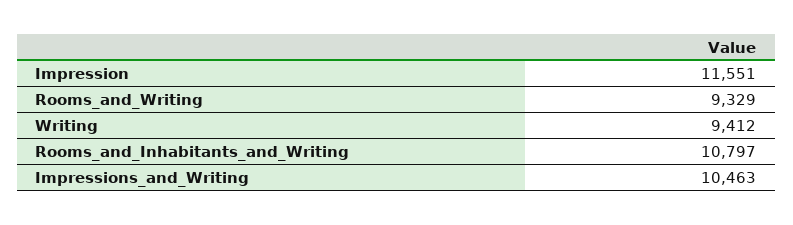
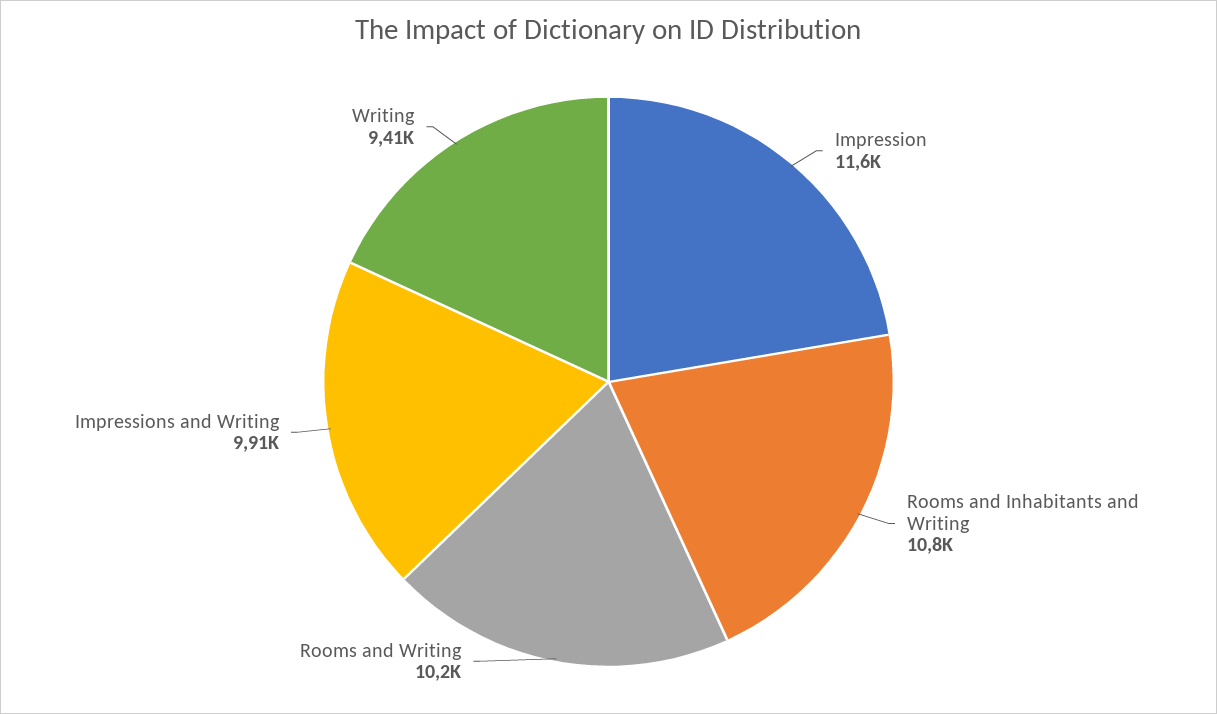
  {
    "Impression": 11551,
-   "Rooms_and_Writing": 9329,
+   "Rooms_and_Writing": 10200,
    "Writing": 9412,
    "Rooms_and_Inhabitants_and_Writing": 10797,
-   "Impressions_and_Writing": 10463
+   "Impressions_and_Writing": 9910
  }

